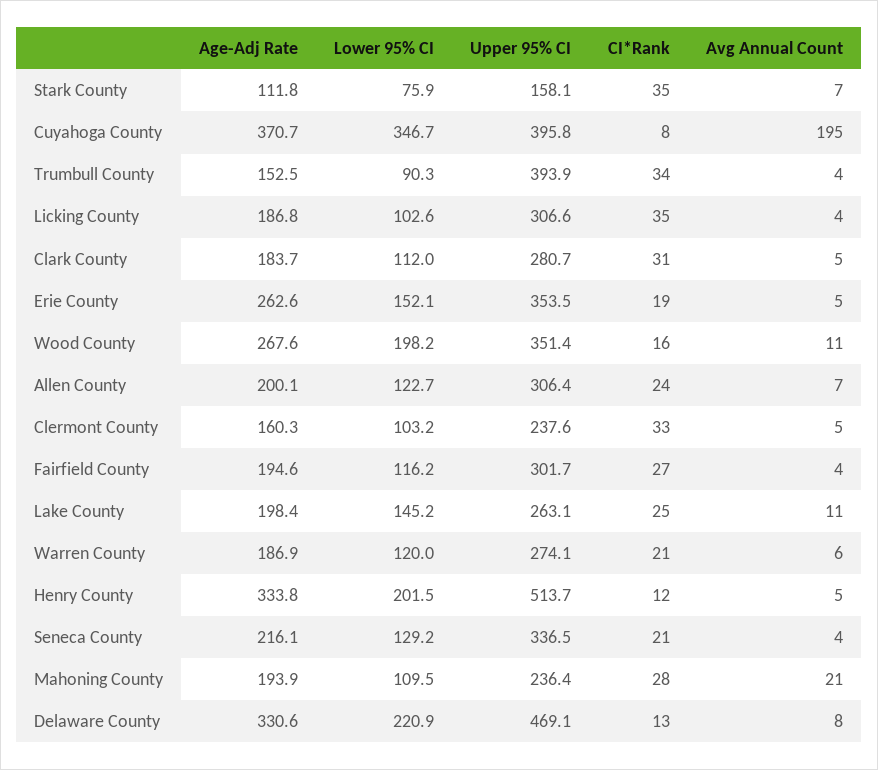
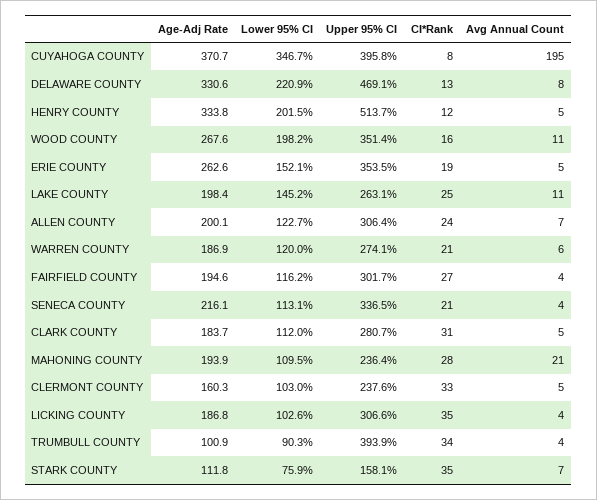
  {
    "Age-Adj Rate": {
      "Stark County": 111.8,
      "Cuyahoga County": 370.7,
-     "Trumbull County": 152.5,
+     "Trumbull County": 100.9,
      "Licking County": 186.8,
      "Clark County": 183.7,
      "Erie County": 262.6,
      "Wood County": 267.6,
      "Allen County": 200.1,
      "Clermont County": 160.3,
      "Fairfield County": 194.6,
      "Lake County": 198.4,
      "Warren County": 186.9,
      "Henry County": 333.8,
      "Seneca County": 216.1,
      "Mahoning County": 193.9,
      "Delaware County": 330.6
    },
    "Lower 95% CI": {
      "Stark County": 75.9,
      "Cuyahoga County": 346.7,
      "Trumbull County": 90.3,
      "Licking County": 102.6,
      "Clark County": 112,
      "Erie County": 152.1,
      "Wood County": 198.2,
      "Allen County": 122.7,
-     "Clermont County": 103.2,
+     "Clermont County": 103,
      "Fairfield County": 116.2,
      "Lake County": 145.2,
      "Warren County": 120,
      "Henry County": 201.5,
-     "Seneca County": 129.2,
+     "Seneca County": 113.1,
      "Mahoning County": 109.5,
      "Delaware County": 220.9
    },
    "Upper 95% CI": {
      "Stark County": 158.1,
      "Cuyahoga County": 395.8,
      "Trumbull County": 393.9,
      "Licking County": 306.6,
      "Clark County": 280.7,
      "Erie County": 353.5,
      "Wood County": 351.4,
      "Allen County": 306.4,
      "Clermont County": 237.6,
      "Fairfield County": 301.7,
      "Lake County": 263.1,
      "Warren County": 274.1,
      "Henry County": 513.7,
      "Seneca County": 336.5,
      "Mahoning County": 236.4,
      "Delaware County": 469.1
    },
    "CI*Rank": {
      "Stark County": 35,
      "Cuyahoga County": 8,
      "Trumbull County": 34,
      "Licking County": 35,
      "Clark County": 31,
      "Erie County": 19,
      "Wood County": 16,
      "Allen County": 24,
      "Clermont County": 33,
      "Fairfield County": 27,
      "Lake County": 25,
      "Warren County": 21,
      "Henry County": 12,
      "Seneca County": 21,
      "Mahoning County": 28,
      "Delaware County": 13
    },
    "Avg Annual Count": {
      "Stark County": 7,
      "Cuyahoga County": 195,
      "Trumbull County": 4,
      "Licking County": 4,
      "Clark County": 5,
      "Erie County": 5,
      "Wood County": 11,
      "Allen County": 7,
      "Clermont County": 5,
      "Fairfield County": 4,
      "Lake County": 11,
      "Warren County": 6,
      "Henry County": 5,
      "Seneca County": 4,
      "Mahoning County": 21,
      "Delaware County": 8
    }
  }

